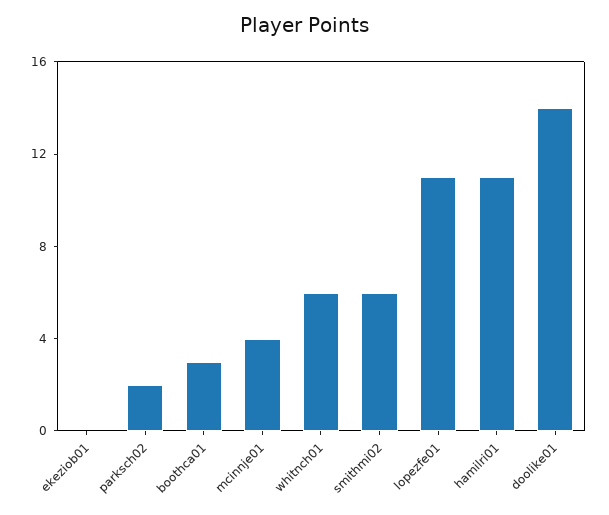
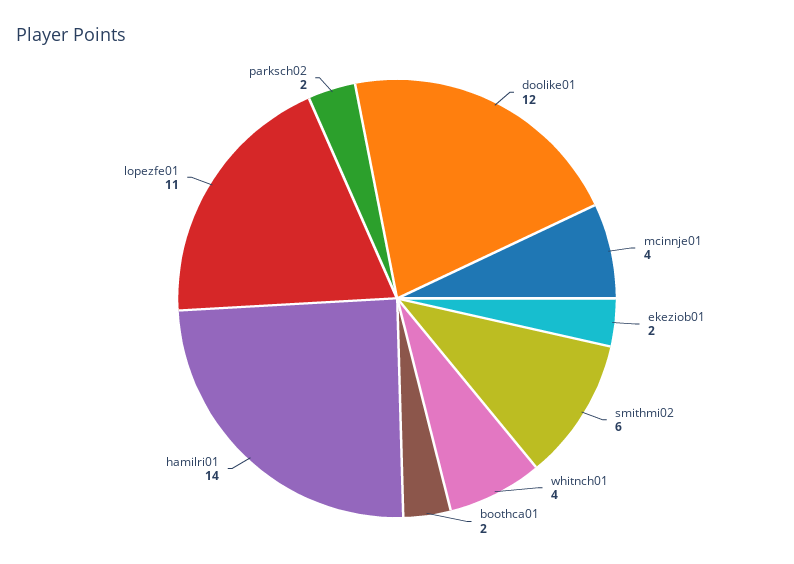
  {
-   "ekeziob01": 0,
+   "ekeziob01": 2,
    "parksch02": 2,
-   "boothca01": 3,
+   "boothca01": 2,
    "mcinnje01": 4,
-   "whitnch01": 6,
+   "whitnch01": 4,
    "smithmi02": 6,
    "lopezfe01": 11,
-   "hamilri01": 11,
+   "hamilri01": 14,
-   "doolike01": 14
+   "doolike01": 12
  }

